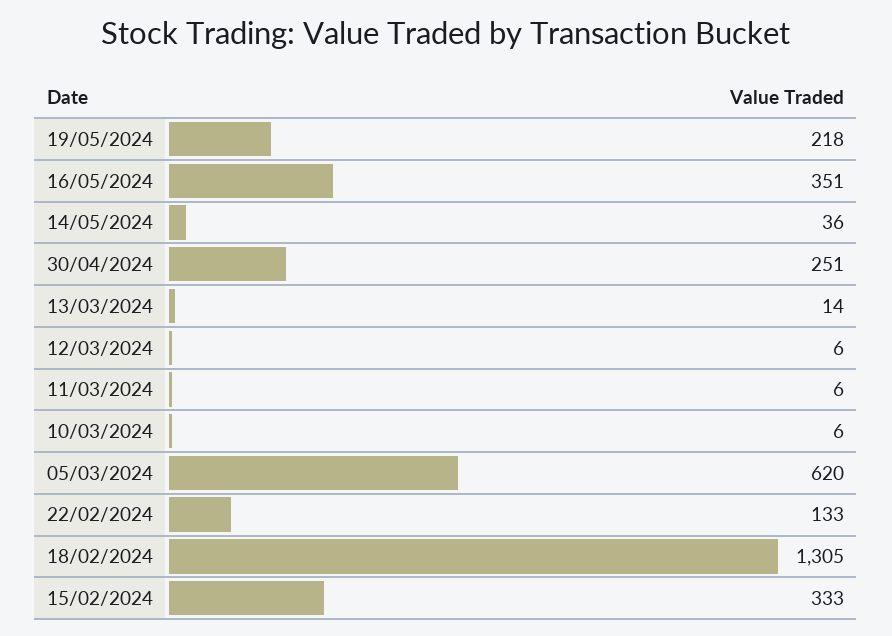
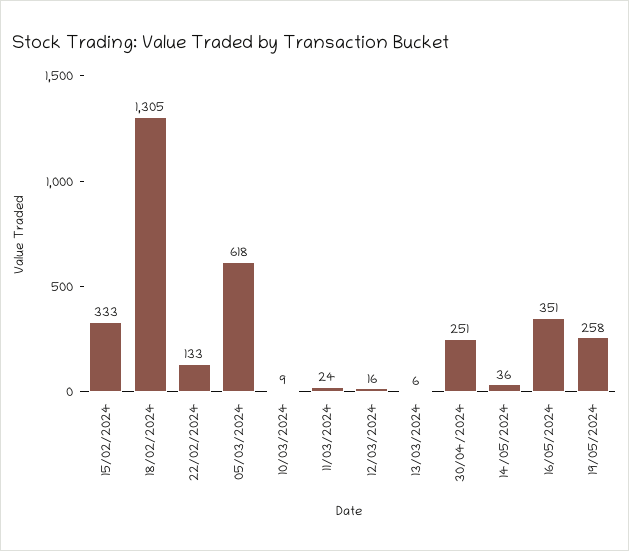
  {
-   "19/05/2024": 218,
+   "19/05/2024": 258,
    "16/05/2024": 351,
    "14/05/2024": 36,
    "30/04/2024": 251,
-   "13/03/2024": 14,
+   "13/03/2024": 6,
-   "12/03/2024": 6,
+   "12/03/2024": 16,
-   "11/03/2024": 6,
+   "11/03/2024": 24,
-   "10/03/2024": 6,
+   "10/03/2024": 9,
-   "05/03/2024": 620,
+   "05/03/2024": 618,
    "22/02/2024": 133,
    "18/02/2024": 1305,
    "15/02/2024": 333
  }

